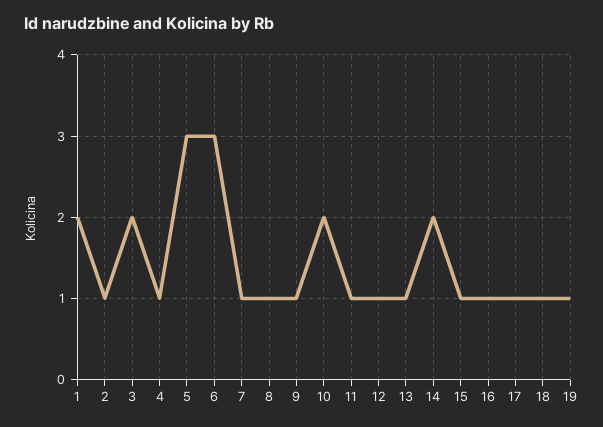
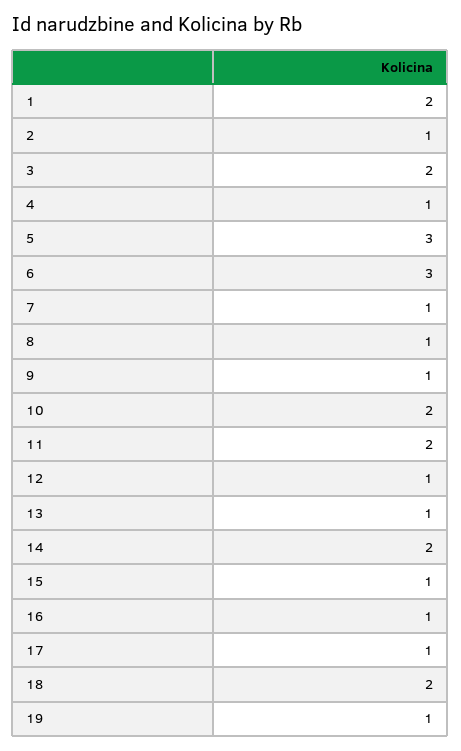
  {
    "1": 2,
    "2": 1,
    "3": 2,
    "4": 1,
    "5": 3,
    "6": 3,
    "7": 1,
    "8": 1,
    "9": 1,
    "10": 2,
-   "11": 1,
+   "11": 2,
    "12": 1,
    "13": 1,
    "14": 2,
    "15": 1,
    "16": 1,
    "17": 1,
-   "18": 1,
+   "18": 2,
    "19": 1
  }

